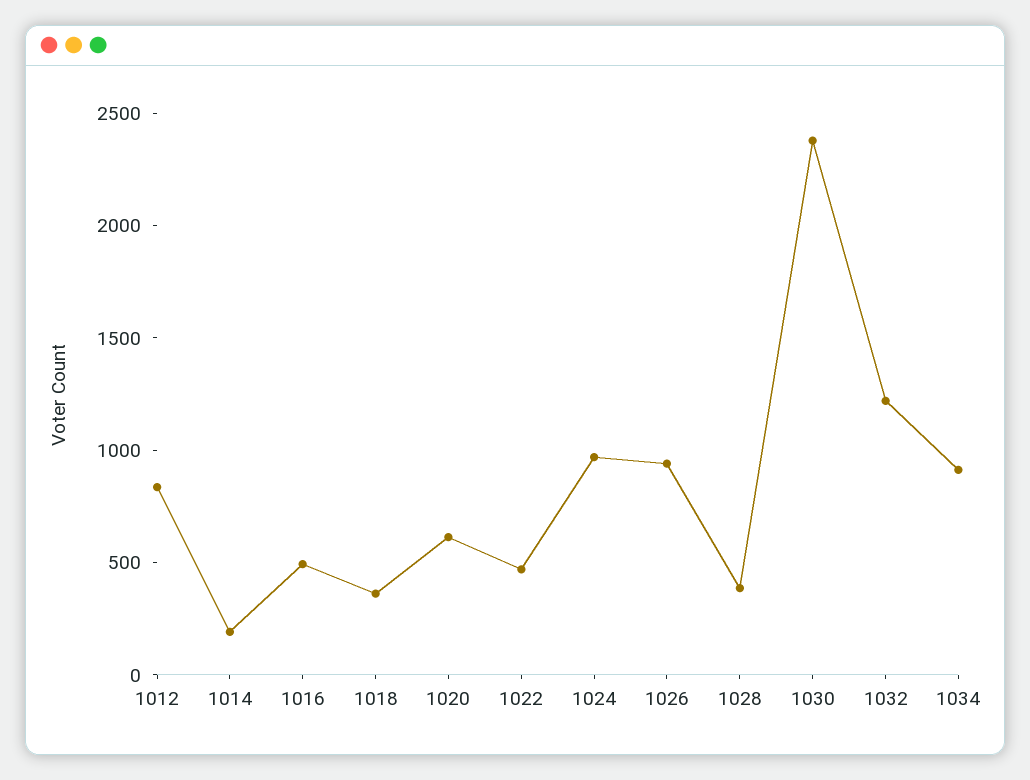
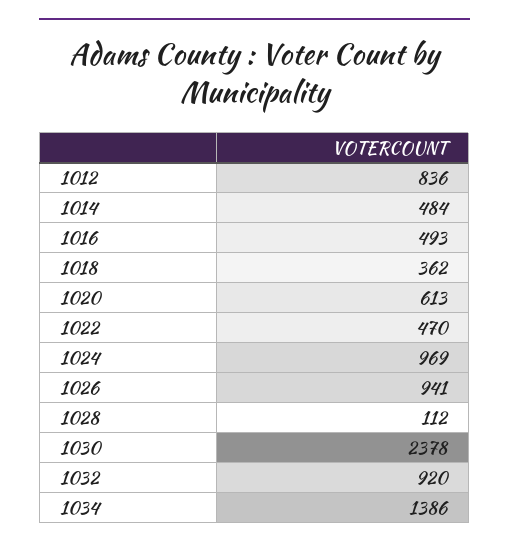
  {
    "1012": 836,
-   "1014": 200,
+   "1014": 484,
    "1016": 493,
    "1018": 362,
    "1020": 613,
    "1022": 470,
    "1024": 969,
    "1026": 941,
-   "1028": 400,
+   "1028": 112,
    "1030": 2378,
-   "1032": 1200,
+   "1032": 920,
-   "1034": 900
+   "1034": 1386
  }

